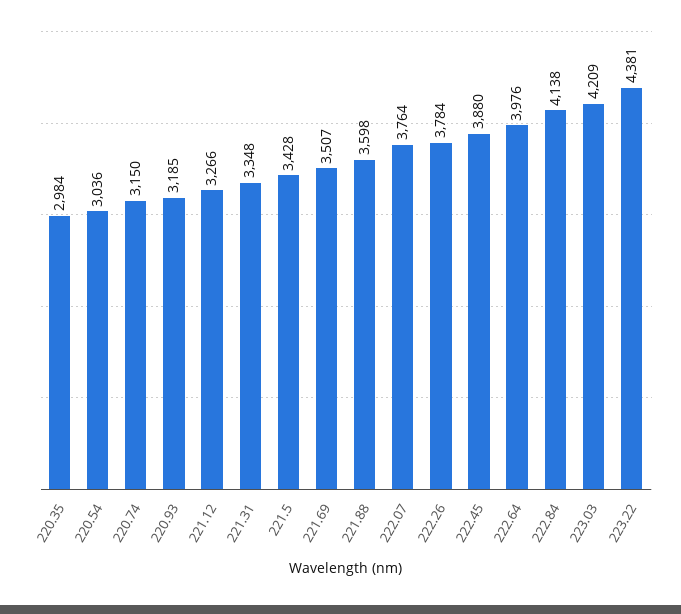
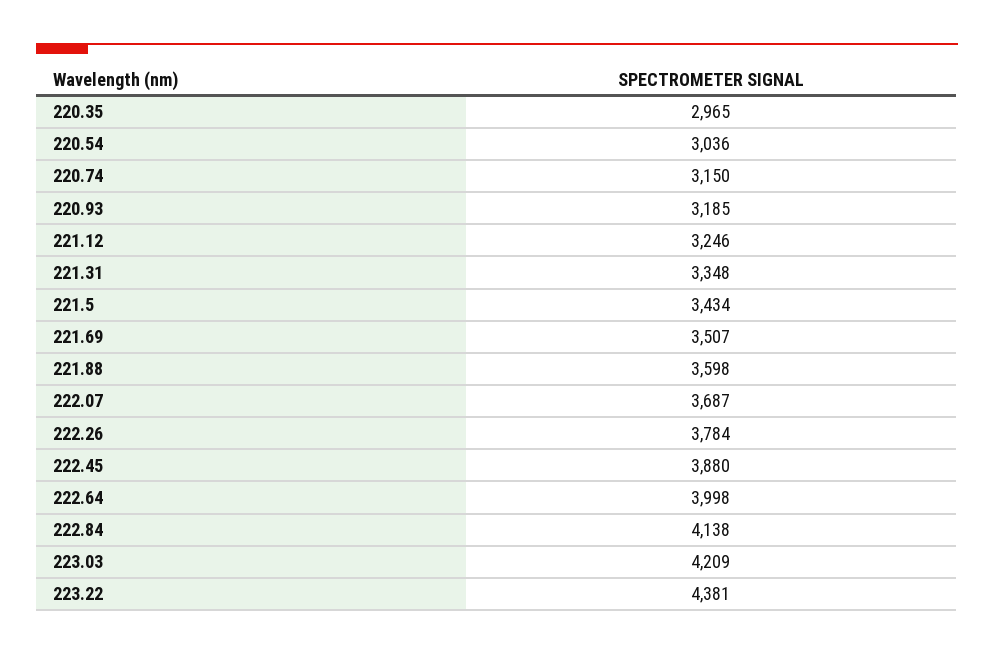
  {
-   "220.35": 2984,
+   "220.35": 2965,
    "220.54": 3036,
    "220.74": 3150,
    "220.93": 3185,
-   "221.12": 3266,
+   "221.12": 3246,
    "221.31": 3348,
-   "221.5": 3428,
+   "221.5": 3434,
    "221.69": 3507,
    "221.88": 3598,
-   "222.07": 3764,
+   "222.07": 3687,
    "222.26": 3784,
    "222.45": 3880,
-   "222.64": 3976,
+   "222.64": 3998,
    "222.84": 4138,
    "223.03": 4209,
    "223.22": 4381
  }

